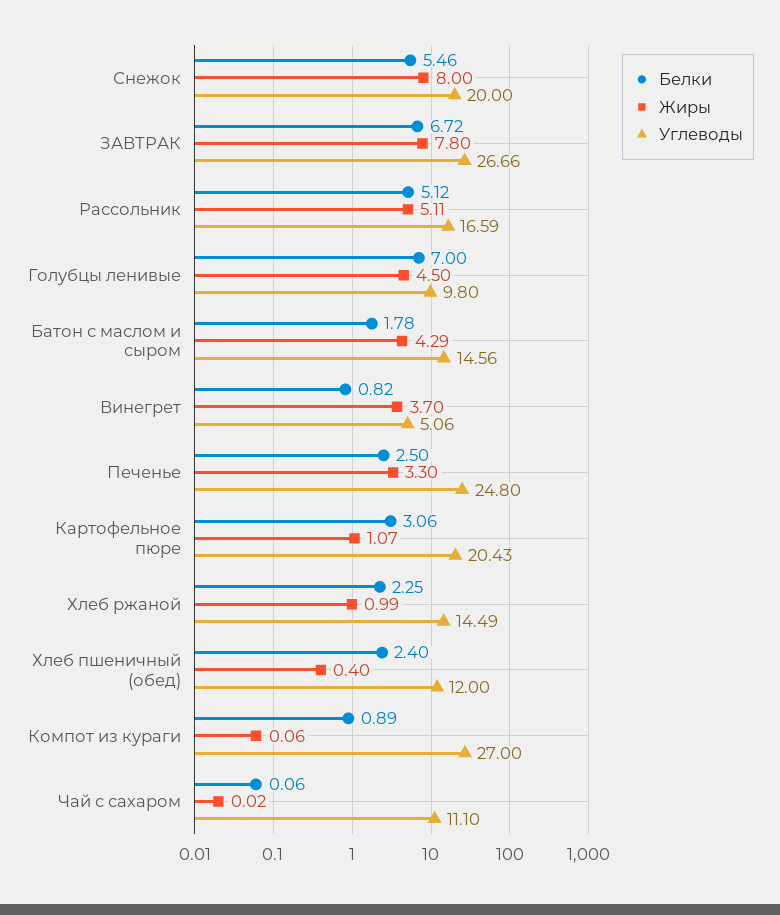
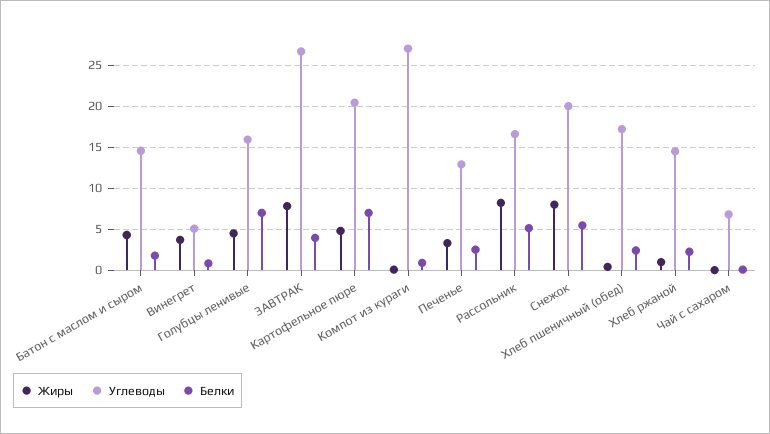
  {
    "Белки": {
      "Снежок": 5.46,
-     "ЗАВТРАК": 6.72,
+     "ЗАВТРАК": 4,
      "Рассольник": 5.12,
      "Голубцы ленивые": 7,
      "Батон с маслом и сыром": 1.78,
      "Винегрет": 0.82,
      "Печенье": 2.5,
-     "Картофельное пюре": 3.06,
+     "Картофельное пюре": 7,
      "Хлеб ржаной": 2.25,
      "Хлеб пшеничный (обед)": 2.4,
      "Компот из кураги": 0.89,
      "Чай с сахаром": 0.06
    },
    "Жиры": {
      "Снежок": 8,
      "ЗАВТРАК": 7.8,
-     "Рассольник": 5.11,
+     "Рассольник": 8,
      "Голубцы ленивые": 4.5,
      "Батон с маслом и сыром": 4.29,
      "Винегрет": 3.7,
      "Печенье": 3.3,
-     "Картофельное пюре": 1.07,
+     "Картофельное пюре": 5,
      "Хлеб ржаной": 0.99,
      "Хлеб пшеничный (обед)": 0.4,
      "Компот из кураги": 0.06,
      "Чай с сахаром": 0.02
    },
    "Углеводы": {
      "Снежок": 20,
      "ЗАВТРАК": 26.66,
      "Рассольник": 16.59,
-     "Голубцы ленивые": 9.8,
+     "Голубцы ленивые": 16,
      "Батон с маслом и сыром": 14.56,
      "Винегрет": 5.06,
-     "Печенье": 24.8,
+     "Печенье": 13,
      "Картофельное пюре": 20.43,
      "Хлеб ржаной": 14.49,
-     "Хлеб пшеничный (обед)": 12,
+     "Хлеб пшеничный (обед)": 17,
      "Компот из кураги": 27,
-     "Чай с сахаром": 11.1
+     "Чай с сахаром": 7
    }
  }

